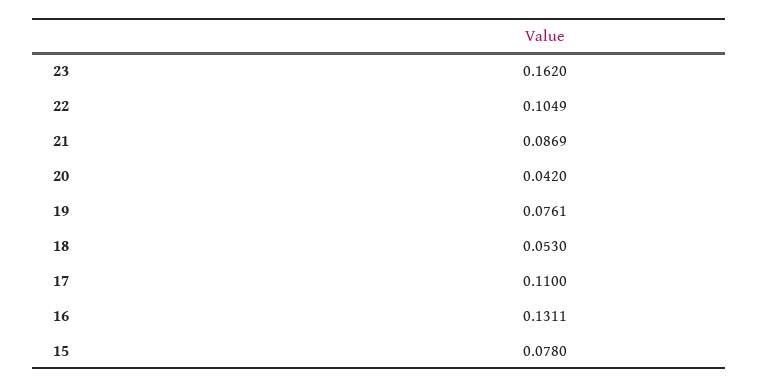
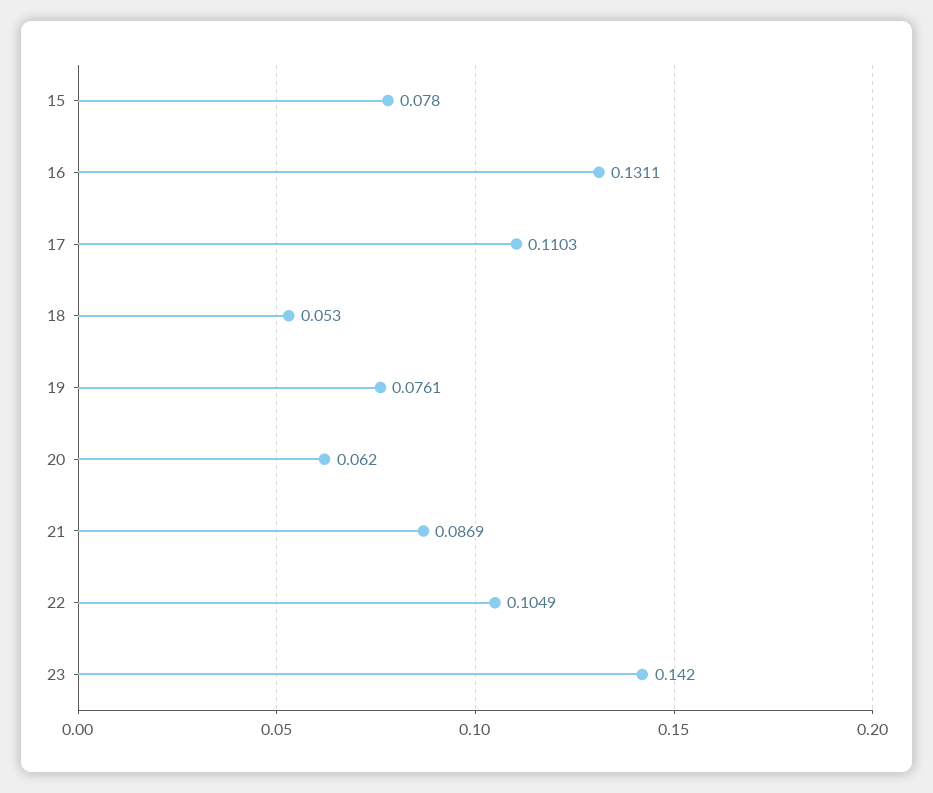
  {
-   "23": 0.162,
+   "23": 0.142,
    "22": 0.1049,
    "21": 0.0869,
-   "20": 0.042,
+   "20": 0.062,
    "19": 0.0761,
    "18": 0.053,
-   "17": 0.11,
+   "17": 0.1103,
    "16": 0.1311,
    "15": 0.078
  }

